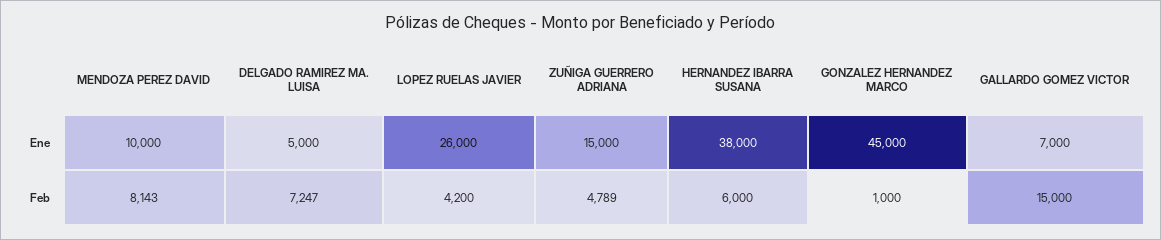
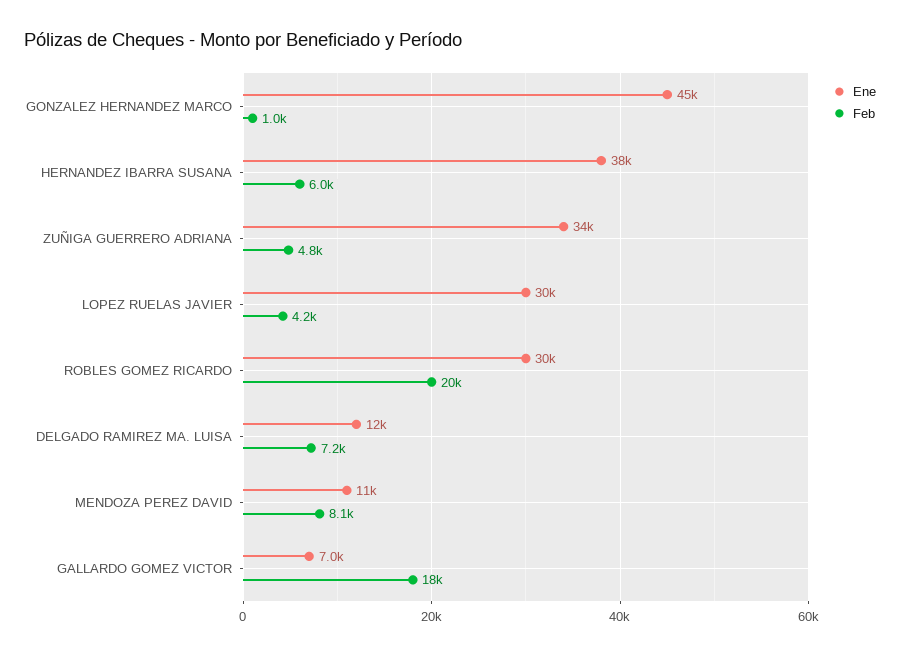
  {
    "Ene": {
-     "MENDOZA PEREZ DAVID": 10000,
+     "MENDOZA PEREZ DAVID": 11000,
-     "DELGADO RAMIREZ MA. LUISA": 5000,
+     "DELGADO RAMIREZ MA. LUISA": 12000,
-     "LOPEZ RUELAS JAVIER": 26000,
+     "LOPEZ RUELAS JAVIER": 30000,
-     "ZUÑIGA GUERRERO ADRIANA": 15000,
+     "ZUÑIGA GUERRERO ADRIANA": 34000,
      "HERNANDEZ IBARRA SUSANA": 38000,
      "GONZALEZ HERNANDEZ MARCO": 45000,
-     "GALLARDO GOMEZ VICTOR": 7000
+     "GALLARDO GOMEZ VICTOR": 7000,
+     "ROBLES GOMEZ RICARDO": 30000
    },
    "Feb": {
      "MENDOZA PEREZ DAVID": 8143,
      "DELGADO RAMIREZ MA. LUISA": 7247,
      "LOPEZ RUELAS JAVIER": 4200,
      "ZUÑIGA GUERRERO ADRIANA": 4789,
      "HERNANDEZ IBARRA SUSANA": 6000,
      "GONZALEZ HERNANDEZ MARCO": 1000,
-     "GALLARDO GOMEZ VICTOR": 15000
+     "GALLARDO GOMEZ VICTOR": 18000,
+     "ROBLES GOMEZ RICARDO": 20000
    }
  }

